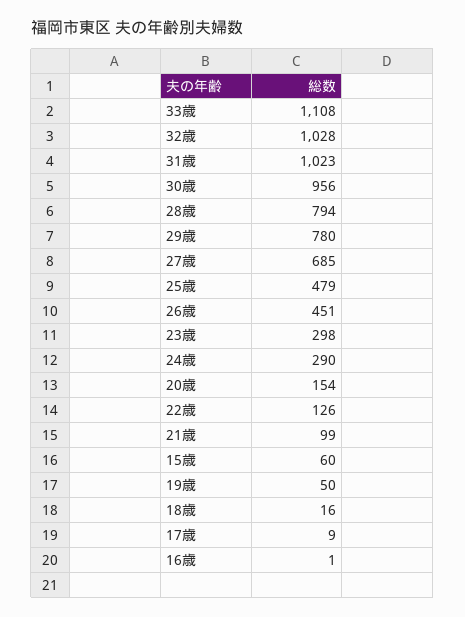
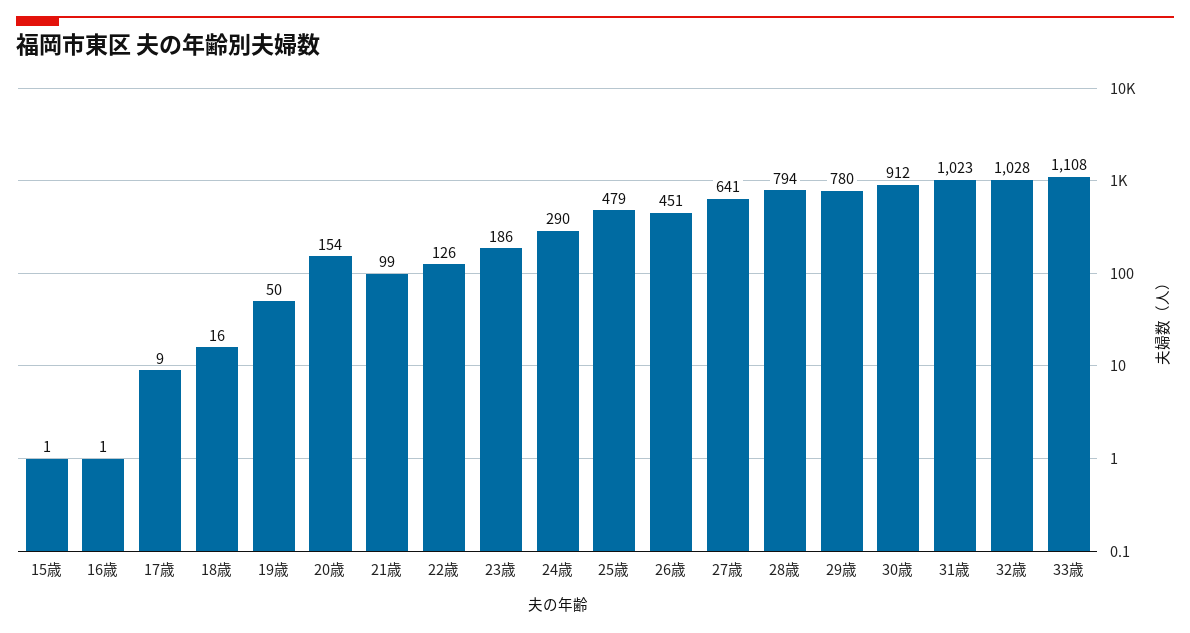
  {
    "33歳": 1108,
    "32歳": 1028,
    "31歳": 1023,
-   "30歳": 956,
+   "30歳": 912,
    "28歳": 794,
    "29歳": 780,
-   "27歳": 685,
+   "27歳": 641,
    "25歳": 479,
    "26歳": 451,
-   "23歳": 298,
+   "23歳": 186,
    "24歳": 290,
    "20歳": 154,
    "22歳": 126,
    "21歳": 99,
-   "15歳": 60,
+   "15歳": 1,
    "19歳": 50,
    "18歳": 16,
    "17歳": 9,
    "16歳": 1
  }

